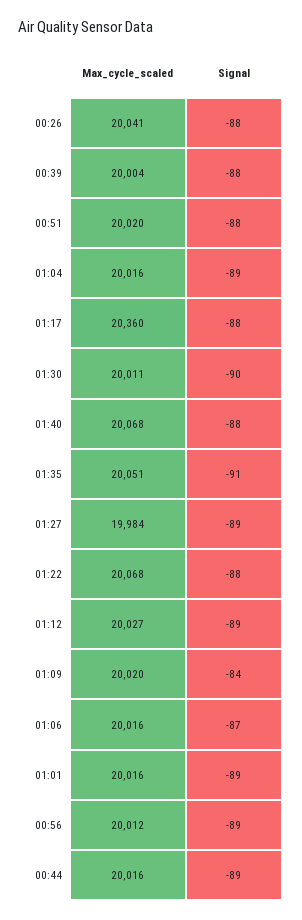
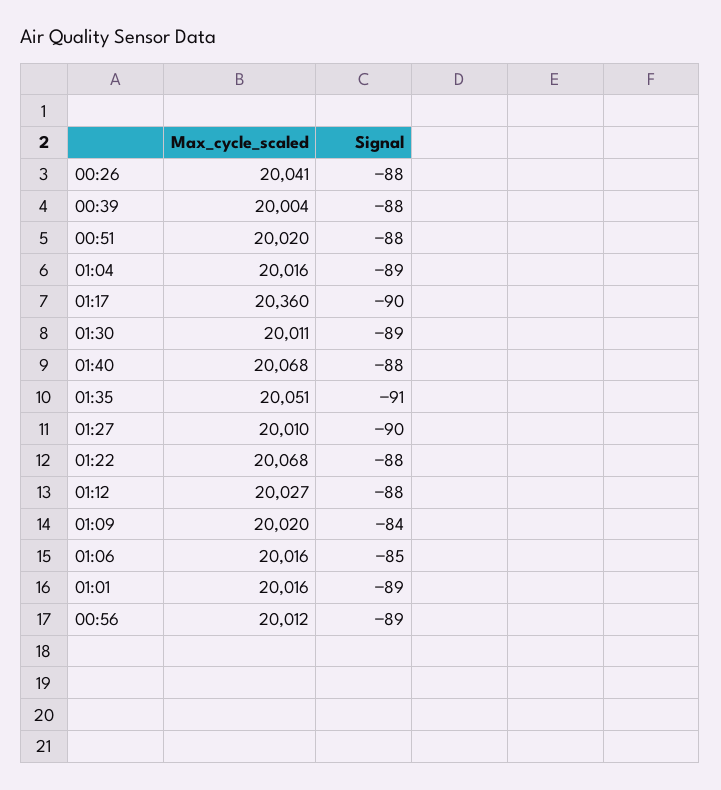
  {
    "Max_cycle_scaled": {
      "00:26": 20041,
      "00:39": 20004,
      "00:51": 20020,
      "01:04": 20016,
      "01:17": 20360,
      "01:30": 20011,
      "01:40": 20068,
      "01:35": 20051,
-     "01:27": 19984,
+     "01:27": 20010,
      "01:22": 20068,
      "01:12": 20027,
      "01:09": 20020,
      "01:06": 20016,
      "01:01": 20016,
-     "00:56": 20012,
+     "00:56": 20012
-     "00:44": 20016
    },
    "Signal": {
      "00:26": -88,
      "00:39": -88,
      "00:51": -88,
      "01:04": -89,
-     "01:17": -88,
+     "01:17": -90,
-     "01:30": -90,
+     "01:30": -89,
      "01:40": -88,
      "01:35": -91,
-     "01:27": -89,
+     "01:27": -90,
      "01:22": -88,
-     "01:12": -89,
+     "01:12": -88,
      "01:09": -84,
-     "01:06": -87,
+     "01:06": -85,
      "01:01": -89,
-     "00:56": -89,
+     "00:56": -89
-     "00:44": -89
    }
  }

